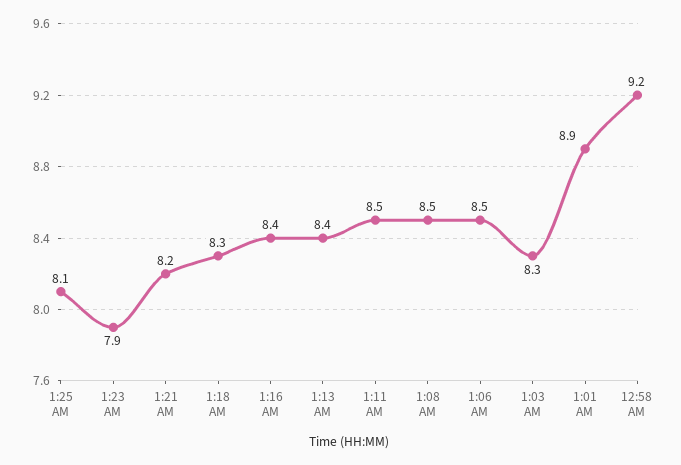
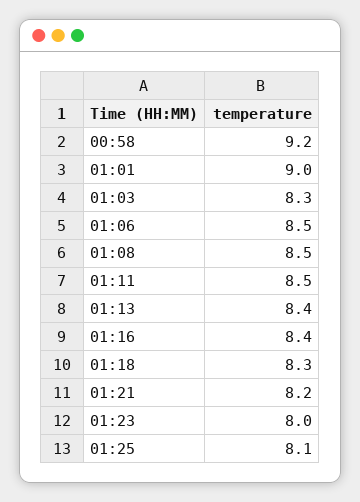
  {
    "1:25 AM": 8.1,
-   "1:23 AM": 7.9,
+   "1:23 AM": 8,
    "1:21 AM": 8.2,
    "1:18 AM": 8.3,
    "1:16 AM": 8.4,
    "1:13 AM": 8.4,
    "1:11 AM": 8.5,
    "1:08 AM": 8.5,
    "1:06 AM": 8.5,
    "1:03 AM": 8.3,
-   "1:01 AM": 8.9,
+   "1:01 AM": 9,
    "12:58 AM": 9.2
  }

